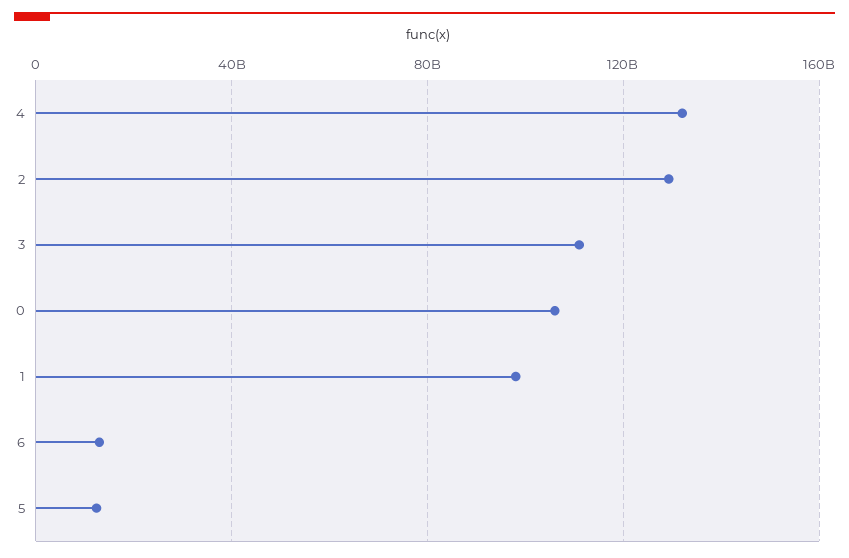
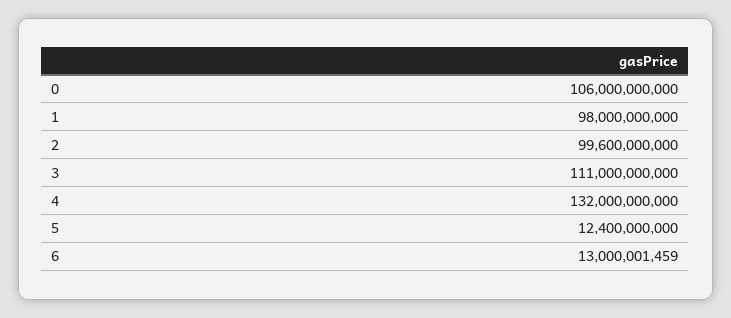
  {
    "4": 132000000000,
-   "2": 130000000000,
+   "2": 99600000000,
    "3": 111000000000,
    "0": 106000000000,
    "1": 98000000000,
    "6": 13000001459,
    "5": 12400000000
  }

